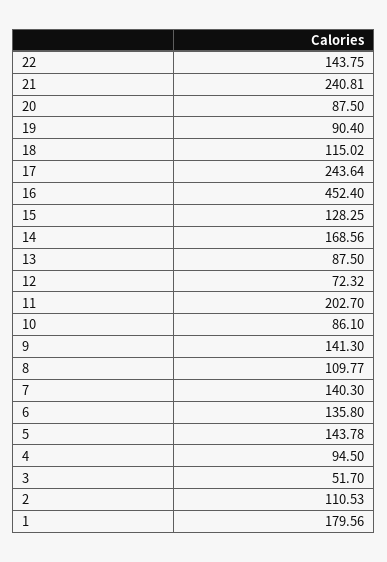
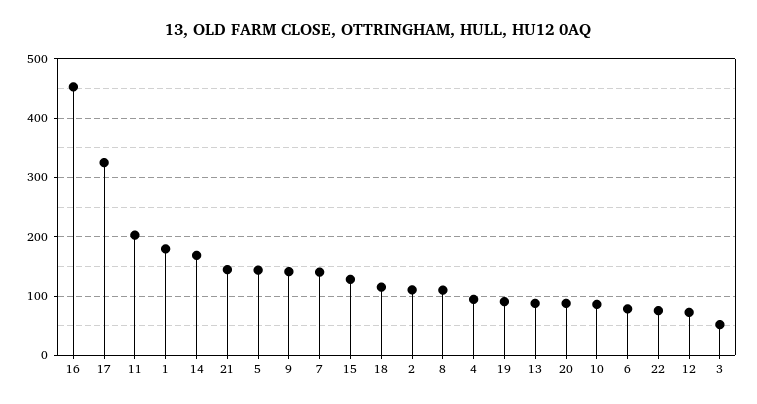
  {
-   "22": 143.75,
+   "22": 80,
-   "21": 240.81,
+   "21": 140,
    "20": 87.5,
    "19": 90.4,
    "18": 115.02,
-   "17": 243.64,
+   "17": 320,
    "16": 452.4,
    "15": 128.25,
    "14": 168.56,
    "13": 87.5,
    "12": 72.32,
    "11": 202.7,
    "10": 86.1,
    "9": 141.3,
    "8": 109.77,
    "7": 140.3,
-   "6": 135.8,
+   "6": 80,
    "5": 143.78,
    "4": 94.5,
    "3": 51.7,
    "2": 110.53,
    "1": 179.56
  }

